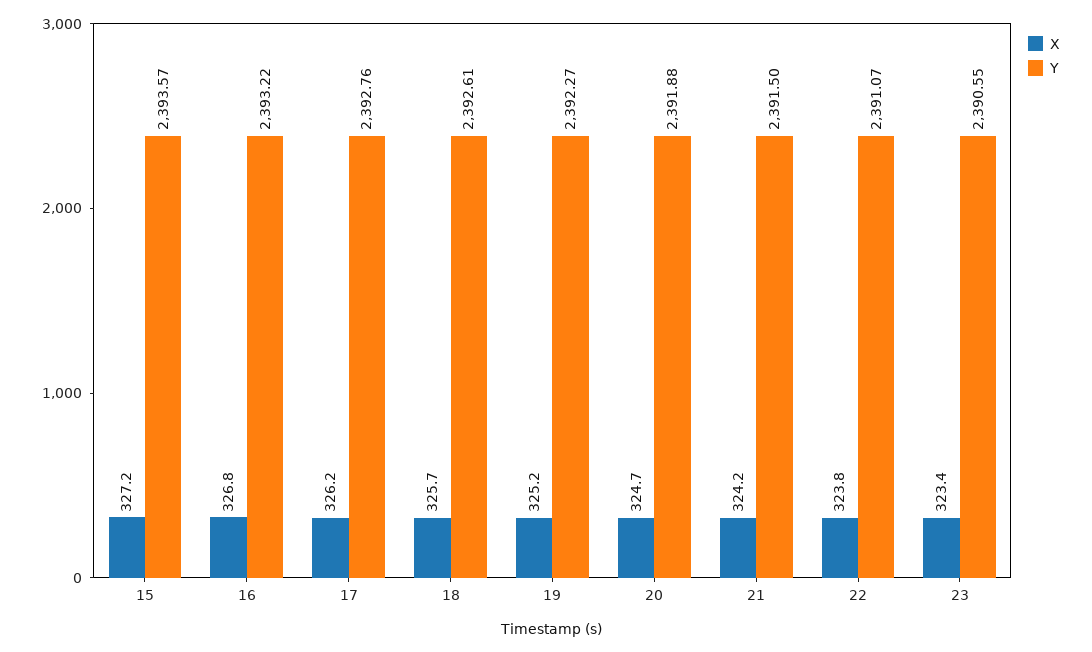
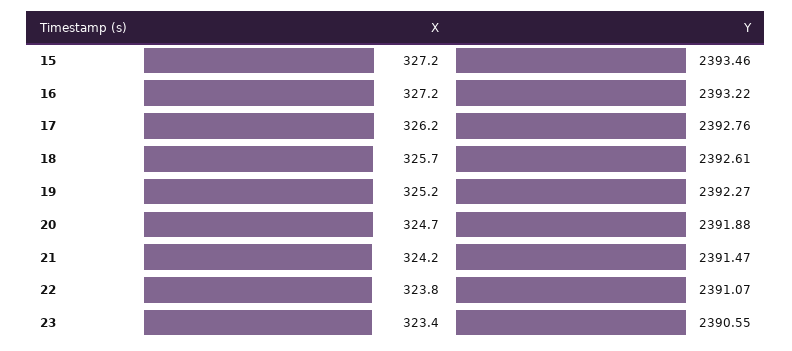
  {
    "X": {
      "15": 327.2,
-     "16": 326.8,
+     "16": 327.2,
      "17": 326.2,
      "18": 325.7,
      "19": 325.2,
      "20": 324.7,
      "21": 324.2,
      "22": 323.8,
      "23": 323.4
    },
    "Y": {
-     "15": 2393.57,
+     "15": 2393.46,
      "16": 2393.22,
      "17": 2392.76,
      "18": 2392.61,
      "19": 2392.27,
      "20": 2391.88,
-     "21": 2391.5,
+     "21": 2391.47,
      "22": 2391.07,
      "23": 2390.55
    }
  }

